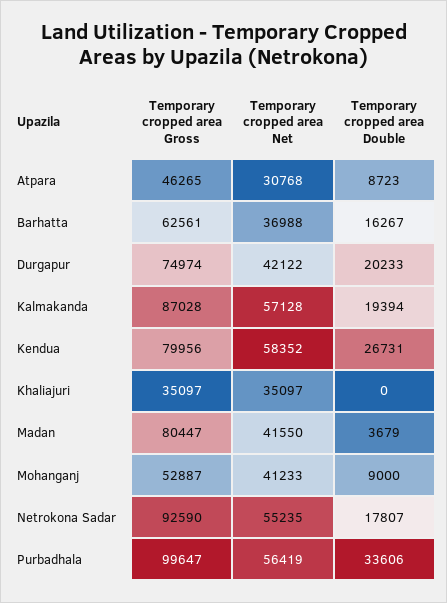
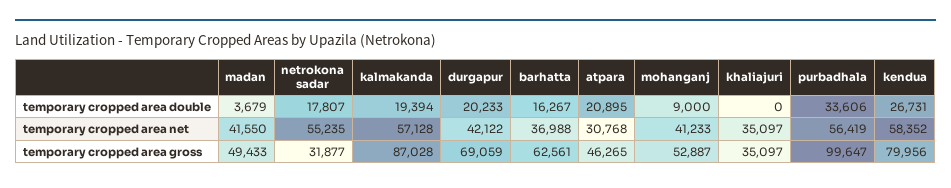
  {
    "Temporary cropped area Gross": {
      "Atpara": 46265,
      "Barhatta": 62561,
-     "Durgapur": 74974,
+     "Durgapur": 69059,
      "Kalmakanda": 87028,
      "Kendua": 79956,
      "Khaliajuri": 35097,
-     "Madan": 80447,
+     "Madan": 49433,
      "Mohanganj": 52887,
-     "Netrokona Sadar": 92590,
+     "Netrokona Sadar": 31877,
      "Purbadhala": 99647
    },
    "Temporary cropped area Net": {
      "Atpara": 30768,
      "Barhatta": 36988,
      "Durgapur": 42122,
      "Kalmakanda": 57128,
      "Kendua": 58352,
      "Khaliajuri": 35097,
      "Madan": 41550,
      "Mohanganj": 41233,
      "Netrokona Sadar": 55235,
      "Purbadhala": 56419
    },
    "Temporary cropped area Double": {
-     "Atpara": 8723,
+     "Atpara": 20895,
      "Barhatta": 16267,
      "Durgapur": 20233,
      "Kalmakanda": 19394,
      "Kendua": 26731,
      "Khaliajuri": 0,
      "Madan": 3679,
      "Mohanganj": 9000,
      "Netrokona Sadar": 17807,
      "Purbadhala": 33606
    }
  }

